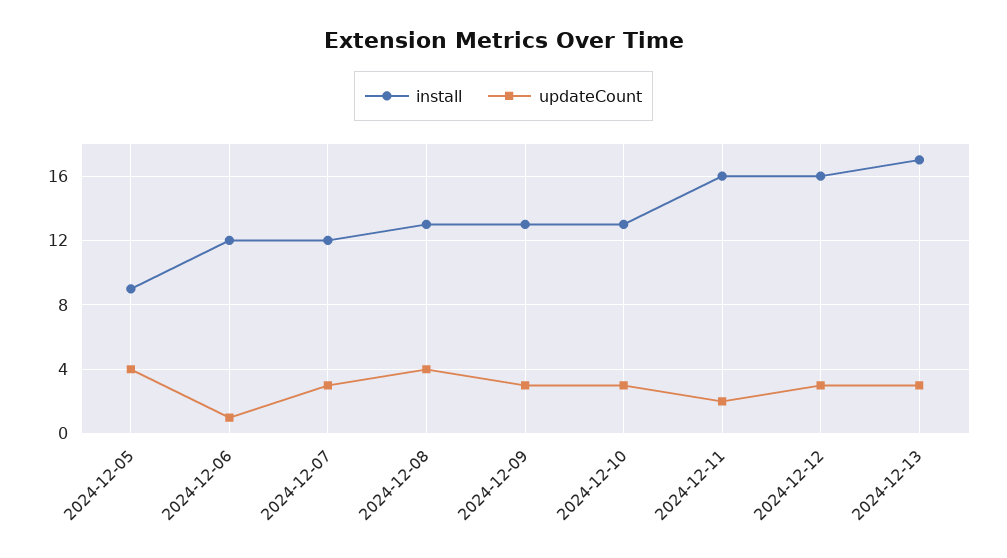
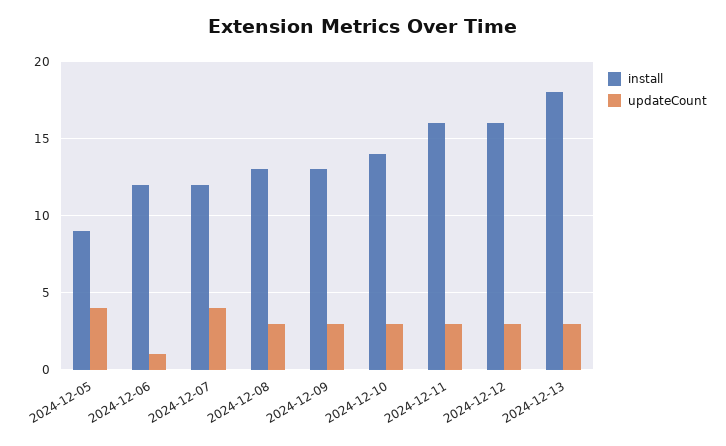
  {
    "install": {
      "2024-12-05": 9,
      "2024-12-06": 12,
      "2024-12-07": 12,
      "2024-12-08": 13,
      "2024-12-09": 13,
-     "2024-12-10": 13,
+     "2024-12-10": 14,
      "2024-12-11": 16,
      "2024-12-12": 16,
-     "2024-12-13": 17
+     "2024-12-13": 18
    },
    "updateCount": {
      "2024-12-05": 4,
      "2024-12-06": 1,
-     "2024-12-07": 3,
+     "2024-12-07": 4,
-     "2024-12-08": 4,
+     "2024-12-08": 3,
      "2024-12-09": 3,
      "2024-12-10": 3,
-     "2024-12-11": 2,
+     "2024-12-11": 3,
      "2024-12-12": 3,
      "2024-12-13": 3
    }
  }

